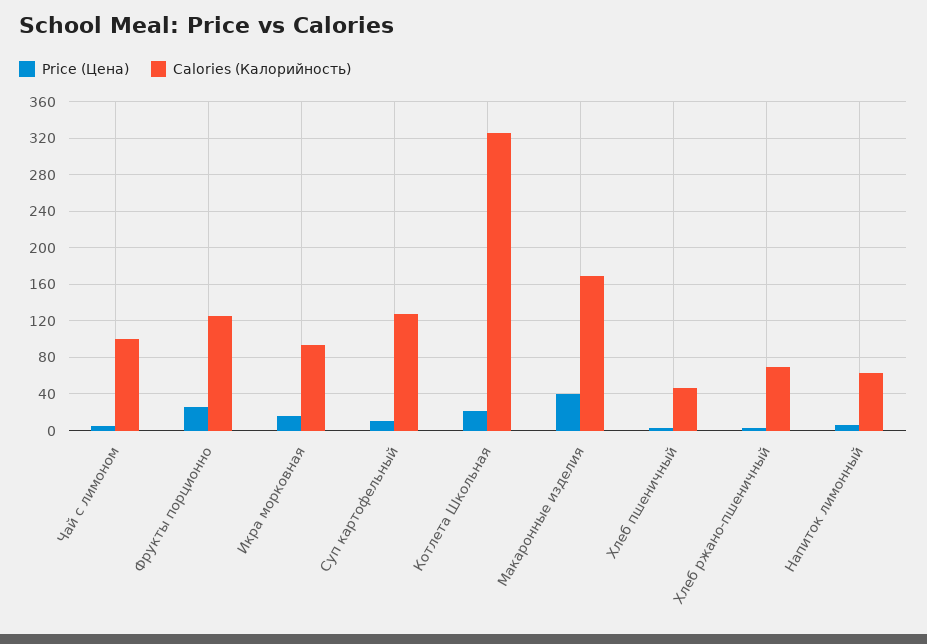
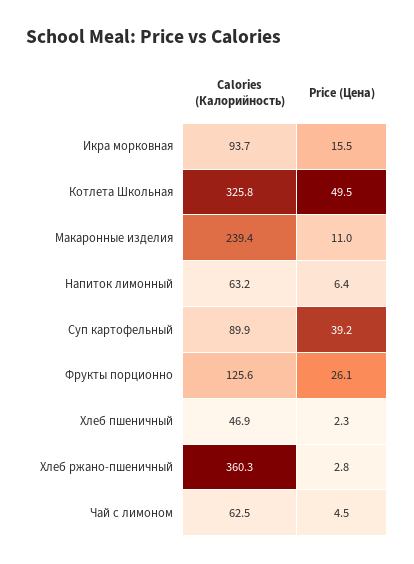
  {
    "Price (Цена)": {
      "Чай с лимоном": 4.5,
      "Фрукты порционно": 26.1,
      "Икра морковная": 15.5,
-     "Суп картофельный": 10,
+     "Суп картофельный": 39.2,
-     "Котлета Школьная": 20,
+     "Котлета Школьная": 49.5,
-     "Макаронные изделия": 40,
+     "Макаронные изделия": 11,
      "Хлеб пшеничный": 2.3,
      "Хлеб ржано-пшеничный": 2.8,
      "Напиток лимонный": 6.4
    },
    "Calories (Калорийность)": {
-     "Чай с лимоном": 100,
+     "Чай с лимоном": 62.5,
      "Фрукты порционно": 125.6,
      "Икра морковная": 93.7,
-     "Суп картофельный": 130,
+     "Суп картофельный": 89.9,
      "Котлета Школьная": 325.8,
-     "Макаронные изделия": 170,
+     "Макаронные изделия": 239.4,
      "Хлеб пшеничный": 46.9,
-     "Хлеб ржано-пшеничный": 70,
+     "Хлеб ржано-пшеничный": 360.3,
      "Напиток лимонный": 63.2
    }
  }

